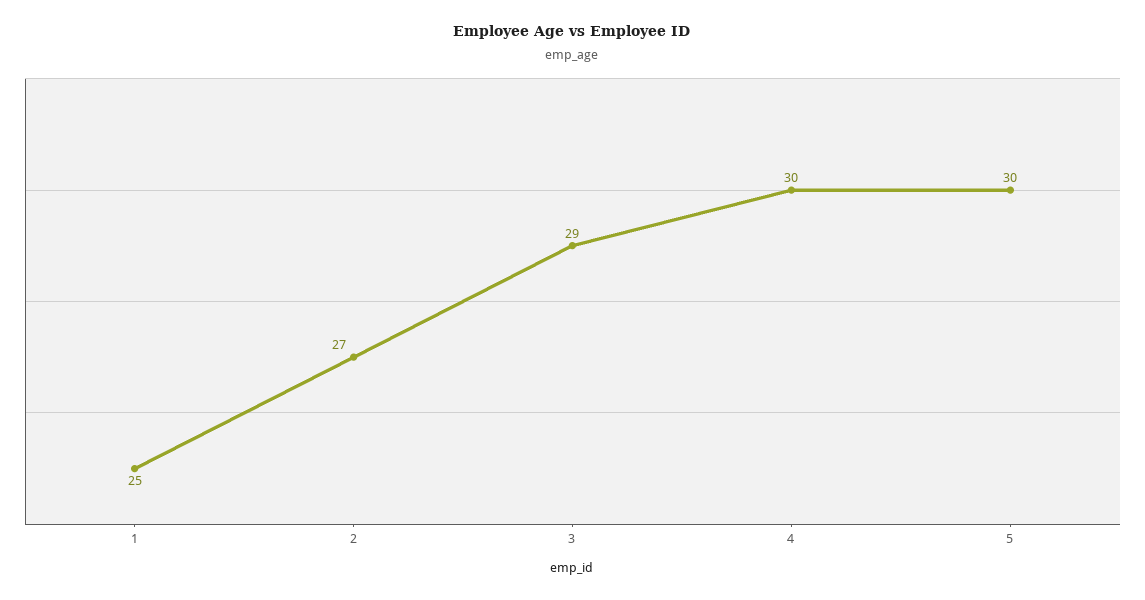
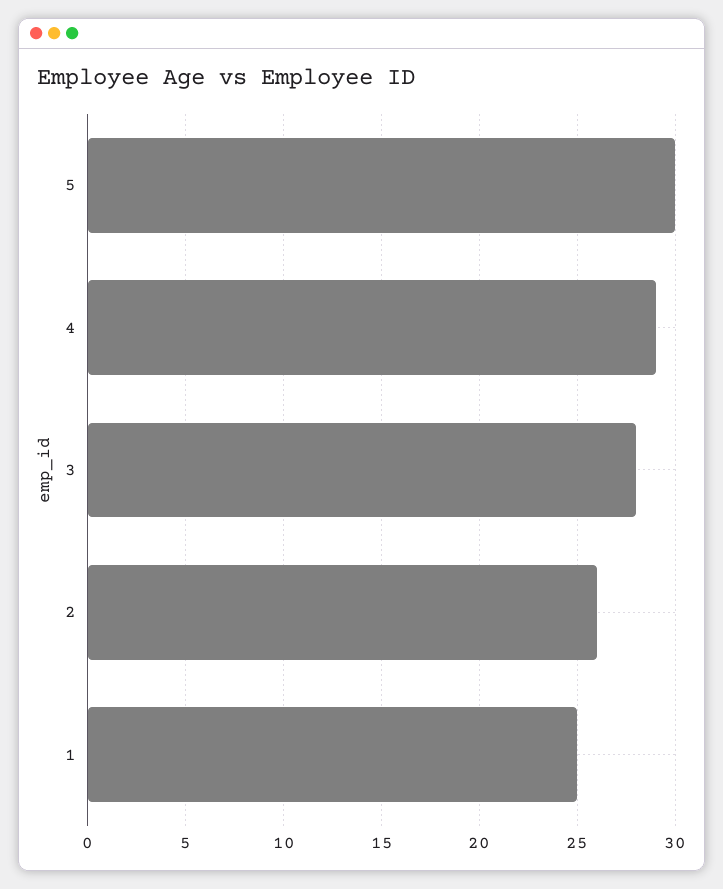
  {
    "1": 25,
-   "2": 27,
+   "2": 26,
-   "3": 29,
+   "3": 28,
-   "4": 30,
+   "4": 29,
    "5": 30
  }

